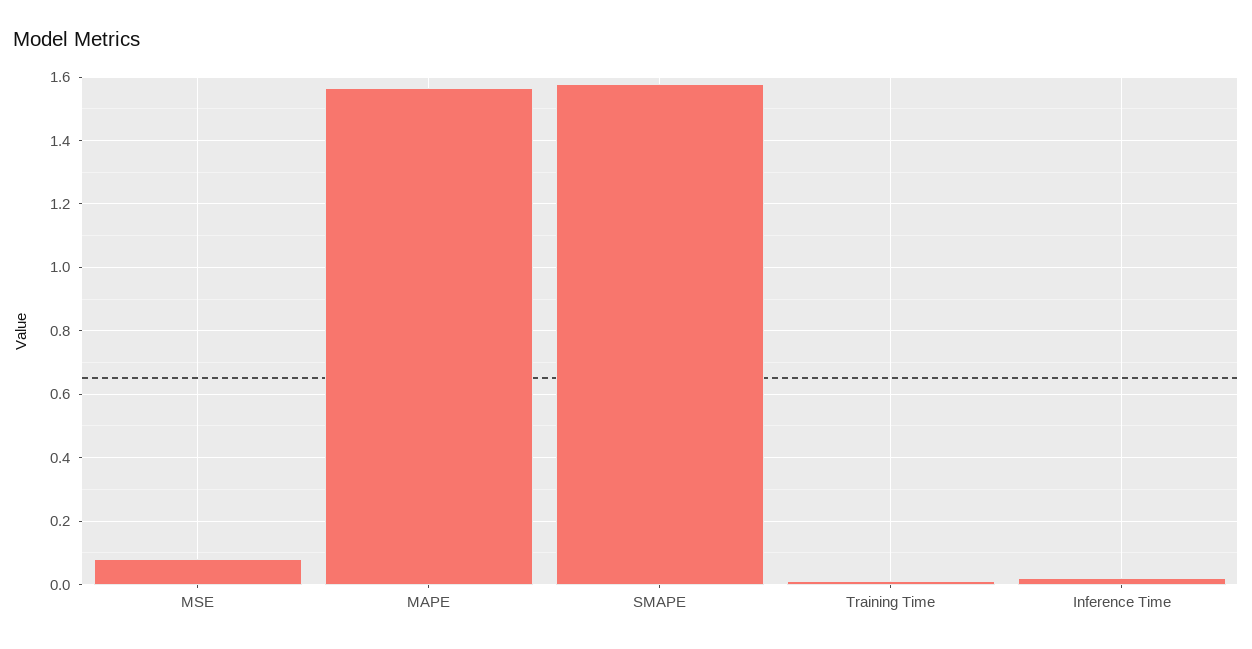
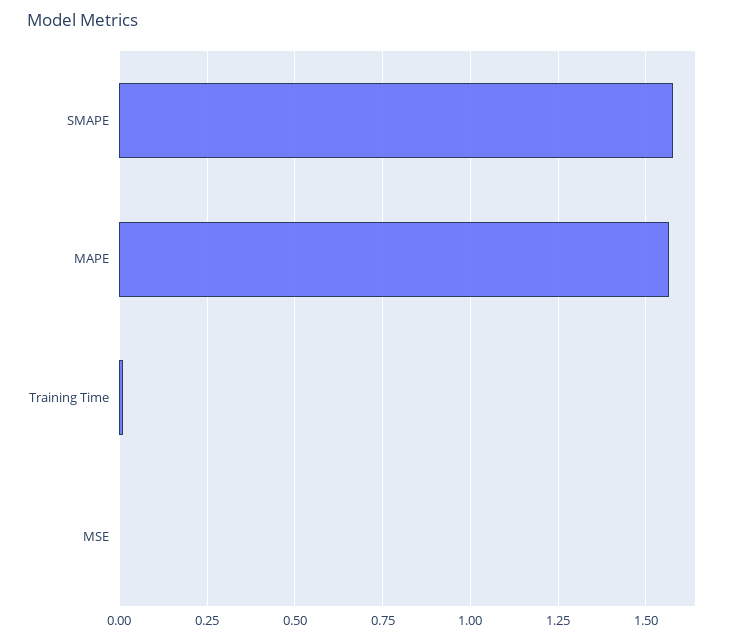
  {
-   "MSE": 0.08,
+   "MSE": 0,
    "MAPE": 1.56,
    "SMAPE": 1.58,
-   "Training Time": 0.02,
+   "Training Time": 0.02
-   "Inference Time": 0.02
  }

